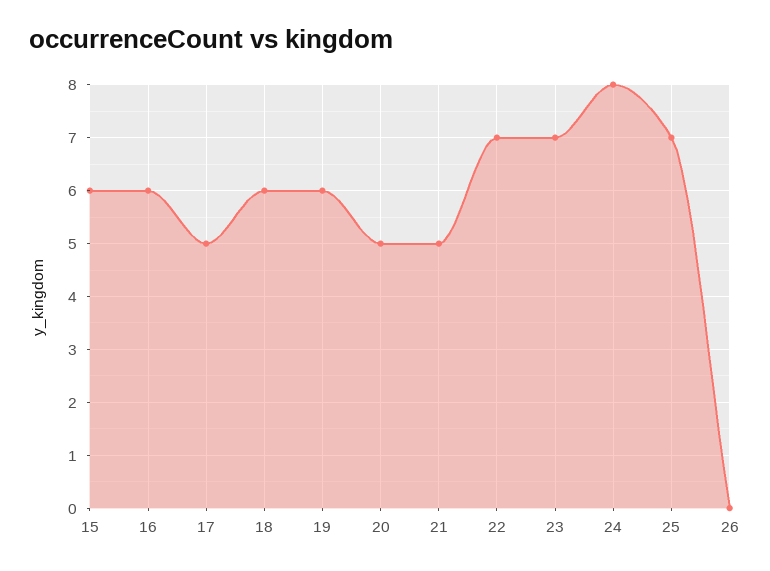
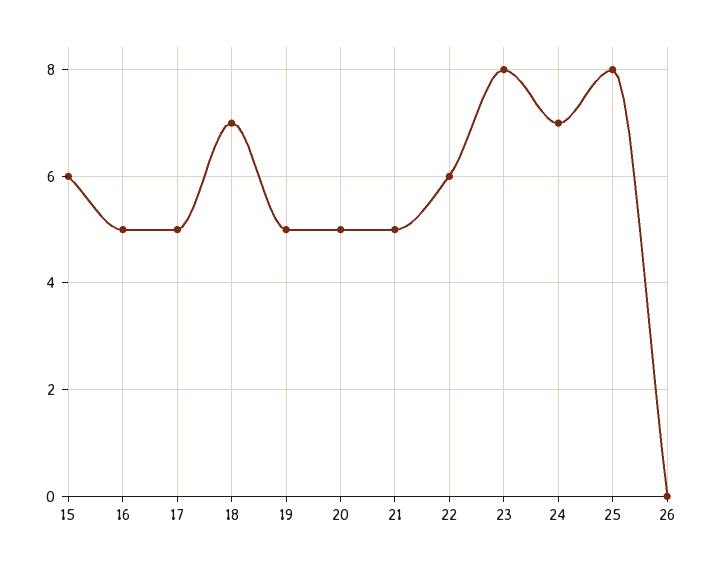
  {
    "15": 6,
-   "16": 6,
+   "16": 5,
    "17": 5,
-   "18": 6,
+   "18": 7,
-   "19": 6,
+   "19": 5,
    "20": 5,
    "21": 5,
-   "22": 7,
+   "22": 6,
-   "23": 7,
+   "23": 8,
-   "24": 8,
+   "24": 7,
-   "25": 7,
+   "25": 8,
    "26": 0
  }

